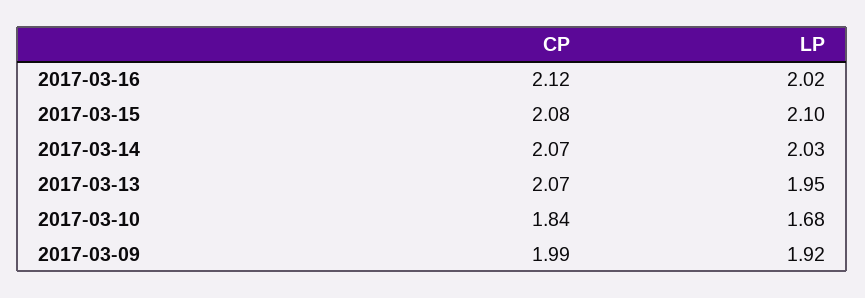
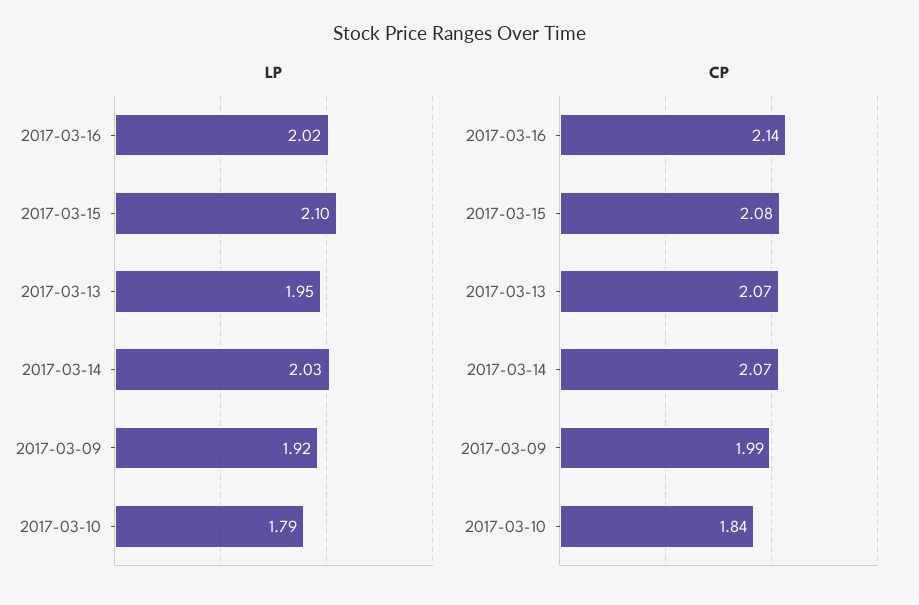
  {
    "CP": {
-     "2017-03-16": 2.12,
+     "2017-03-16": 2.14,
      "2017-03-15": 2.08,
      "2017-03-14": 2.07,
      "2017-03-13": 2.07,
      "2017-03-10": 1.84,
      "2017-03-09": 1.99
    },
    "LP": {
      "2017-03-16": 2.02,
      "2017-03-15": 2.1,
      "2017-03-14": 2.03,
      "2017-03-13": 1.95,
-     "2017-03-10": 1.68,
+     "2017-03-10": 1.79,
      "2017-03-09": 1.92
    }
  }

